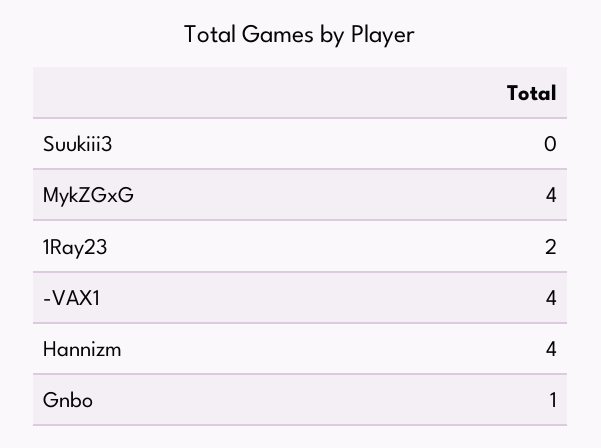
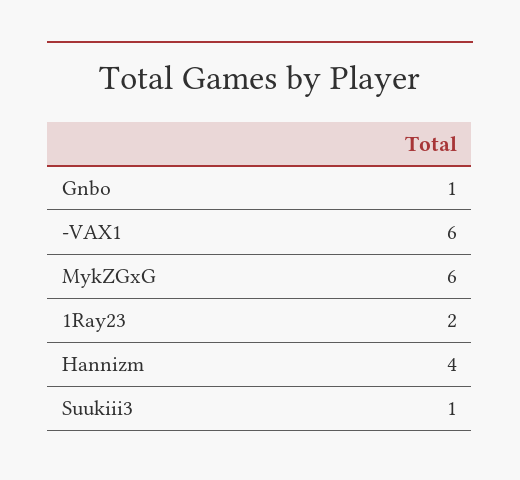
  {
-   "Suukiii3": 0,
+   "Suukiii3": 1,
-   "MykZGxG": 4,
+   "MykZGxG": 6,
    "1Ray23": 2,
-   "-VAX1": 4,
+   "-VAX1": 6,
    "Hannizm": 4,
    "Gnbo": 1
  }

